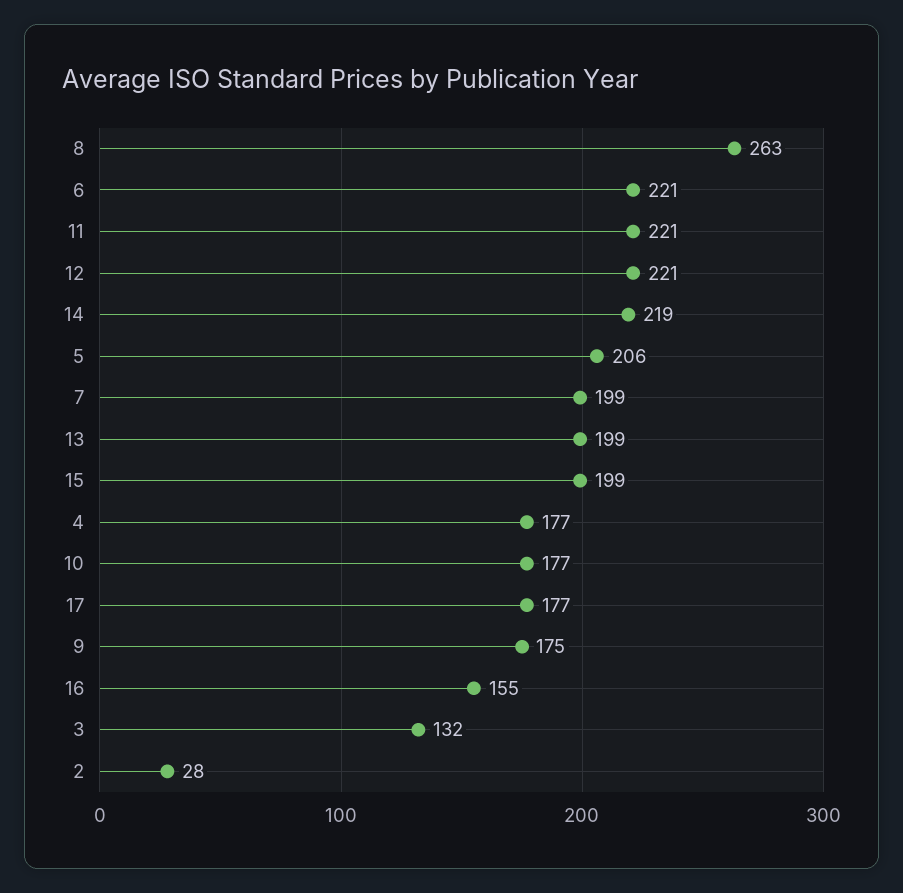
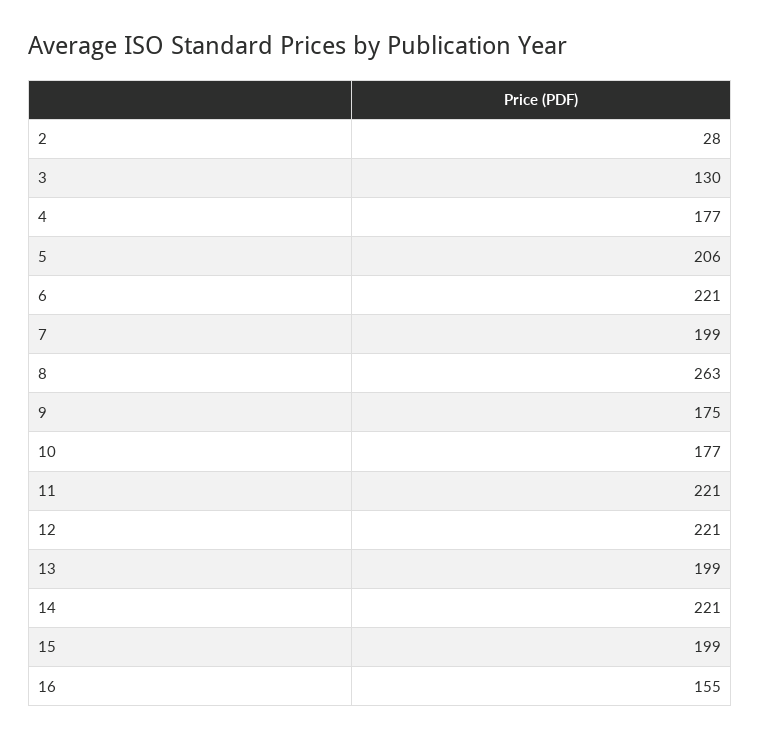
  {
    "8": 263,
    "6": 221,
    "11": 221,
    "12": 221,
-   "14": 219,
+   "14": 221,
    "5": 206,
    "7": 199,
    "13": 199,
    "15": 199,
    "4": 177,
    "10": 177,
-   "17": 177,
    "9": 175,
    "16": 155,
-   "3": 132,
+   "3": 130,
    "2": 28
  }

